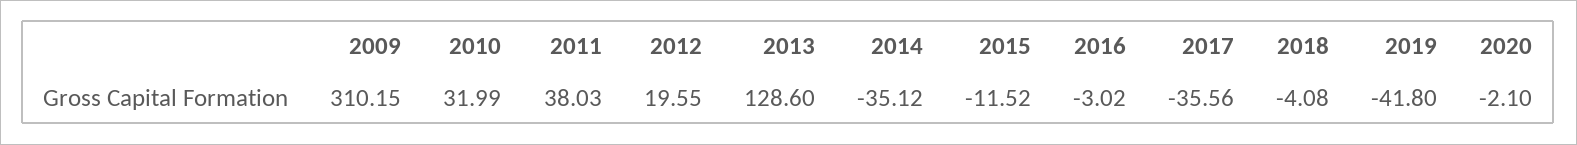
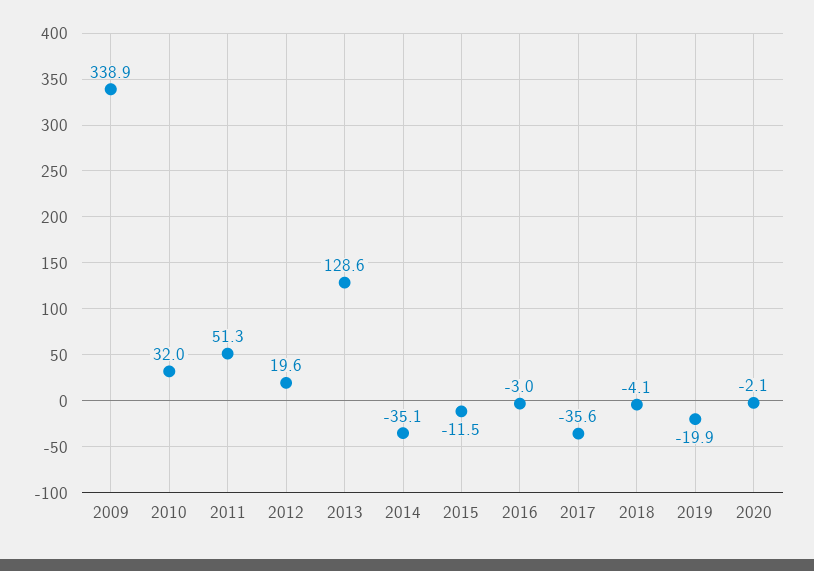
  {
-   "2009": 310.15,
+   "2009": 338.9,
    "2010": 31.99,
-   "2011": 38.03,
+   "2011": 51.3,
    "2012": 19.55,
    "2013": 128.6,
    "2014": -35.12,
    "2015": -11.52,
    "2016": -3.02,
    "2017": -35.56,
    "2018": -4.08,
-   "2019": -41.8,
+   "2019": -19.9,
    "2020": -2.1
  }

